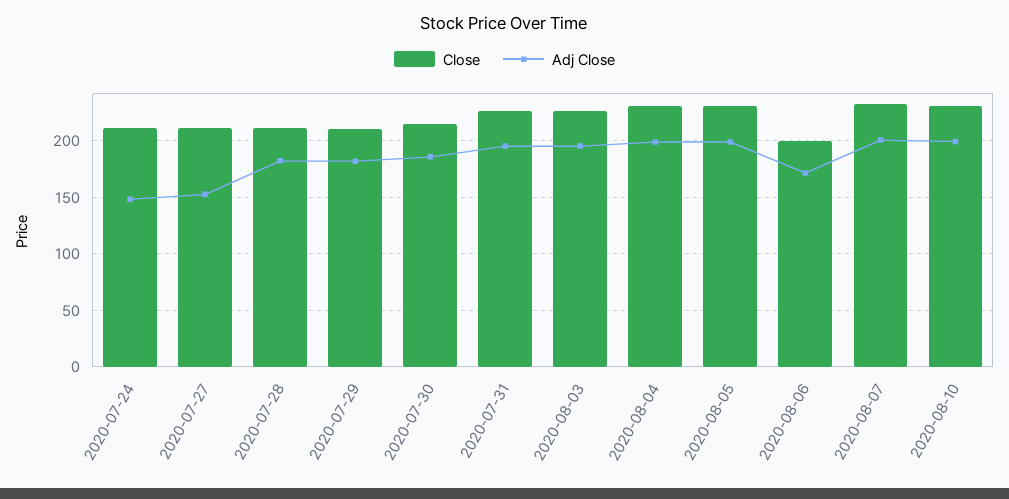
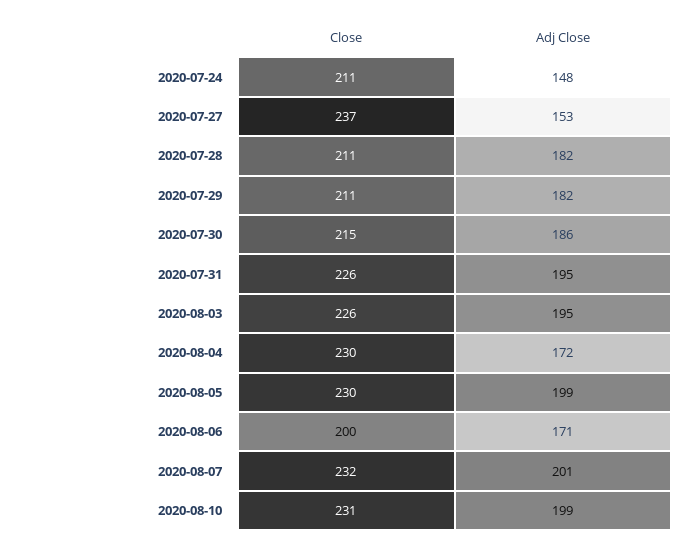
  {
    "Close": {
      "2020-07-24": 211,
-     "2020-07-27": 210,
+     "2020-07-27": 237,
      "2020-07-28": 211,
      "2020-07-29": 211,
      "2020-07-30": 215,
      "2020-07-31": 226,
      "2020-08-03": 226,
      "2020-08-04": 230,
      "2020-08-05": 230,
      "2020-08-06": 200,
      "2020-08-07": 232,
      "2020-08-10": 231
    },
    "Adj Close": {
      "2020-07-24": 148,
      "2020-07-27": 153,
      "2020-07-28": 182,
      "2020-07-29": 182,
      "2020-07-30": 186,
      "2020-07-31": 195,
      "2020-08-03": 195,
-     "2020-08-04": 200,
+     "2020-08-04": 172,
      "2020-08-05": 199,
      "2020-08-06": 171,
      "2020-08-07": 201,
      "2020-08-10": 199
    }
  }

